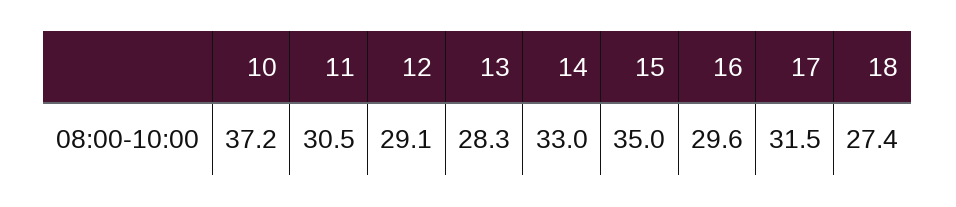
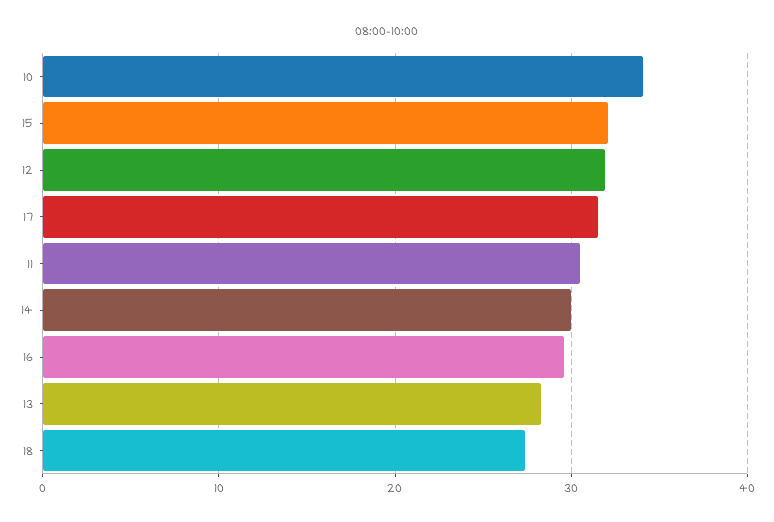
  {
-   "10": 37.2,
+   "10": 34,
    "11": 30.5,
-   "12": 29.1,
+   "12": 32,
    "13": 28.3,
-   "14": 33,
+   "14": 30,
-   "15": 35,
+   "15": 32,
    "16": 29.6,
    "17": 31.5,
    "18": 27.4
  }

